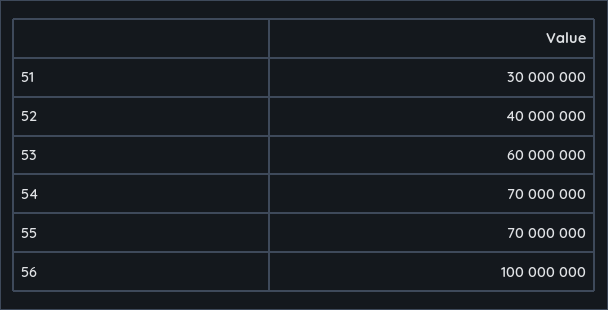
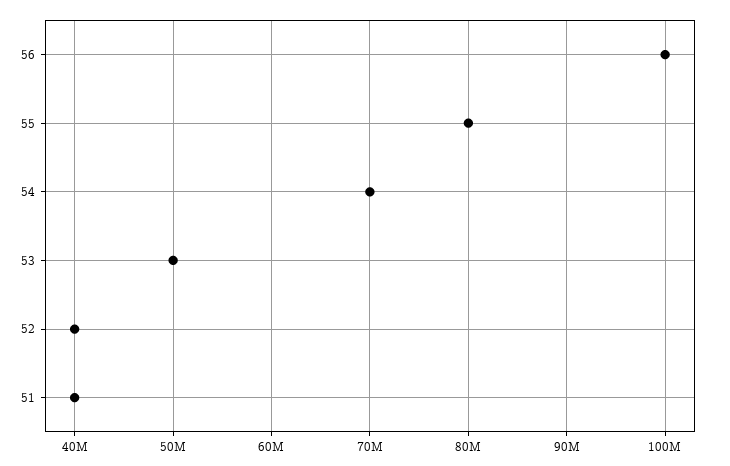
  {
-   "51": 30000000,
+   "51": 40000000,
    "52": 40000000,
-   "53": 60000000,
+   "53": 50000000,
    "54": 70000000,
-   "55": 70000000,
+   "55": 80000000,
    "56": 100000000
  }

